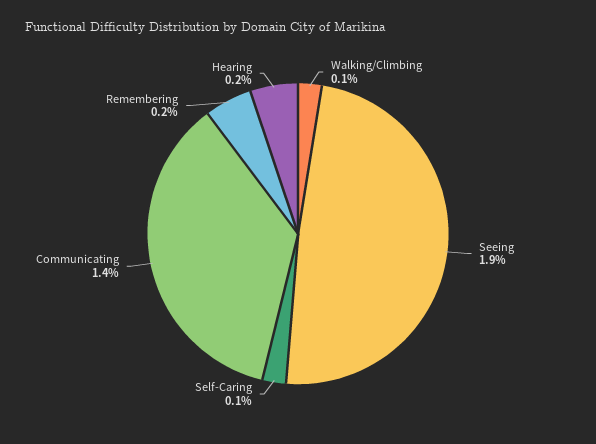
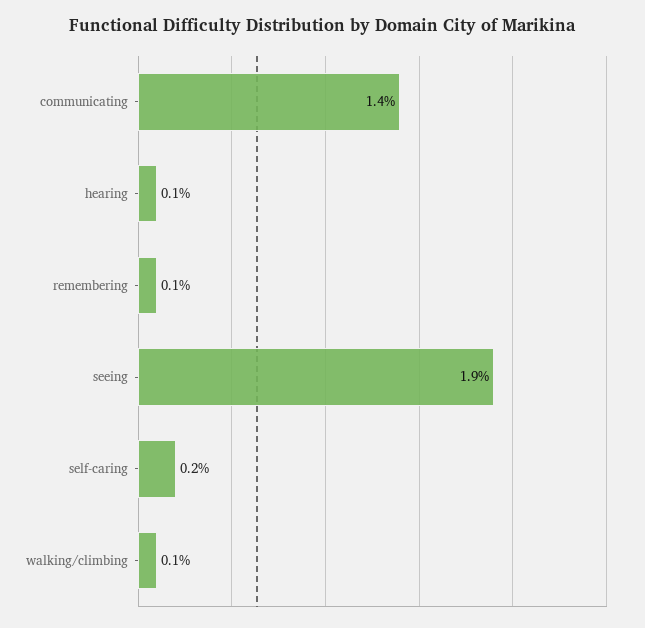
  {
    "Walking/Climbing": 0.1,
    "Seeing": 1.9,
-   "Self-Caring": 0.1,
+   "Self-Caring": 0.2,
    "Communicating": 1.4,
-   "Remembering": 0.2,
+   "Remembering": 0.1,
-   "Hearing": 0.2
+   "Hearing": 0.1
  }

